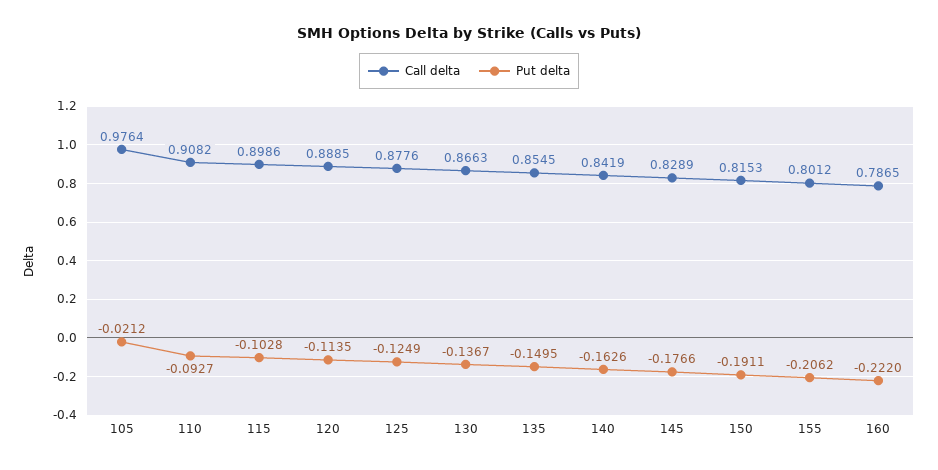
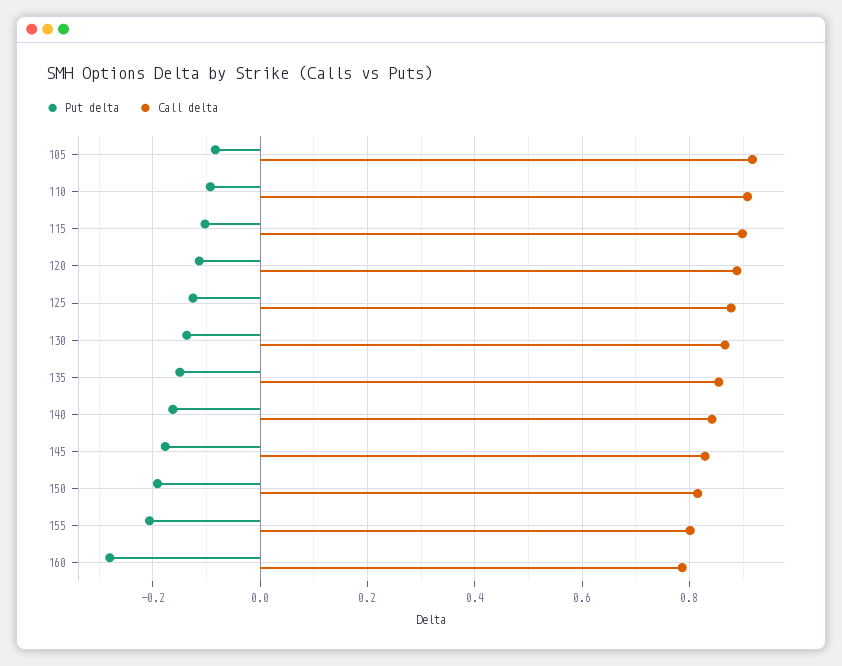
  {
    "Call delta": {
-     "105": 0.9764,
+     "105": 0.92,
      "110": 0.9082,
      "115": 0.8986,
      "120": 0.8885,
      "125": 0.8776,
      "130": 0.8663,
      "135": 0.8545,
      "140": 0.8419,
      "145": 0.8289,
      "150": 0.8153,
      "155": 0.8012,
      "160": 0.7865
    },
    "Put delta": {
-     "105": -0.0212,
+     "105": -0.08,
      "110": -0.0927,
      "115": -0.1028,
      "120": -0.1135,
      "125": -0.1249,
      "130": -0.1367,
      "135": -0.1495,
      "140": -0.1626,
      "145": -0.1766,
      "150": -0.1911,
      "155": -0.2062,
-     "160": -0.222
+     "160": -0.28
    }
  }

